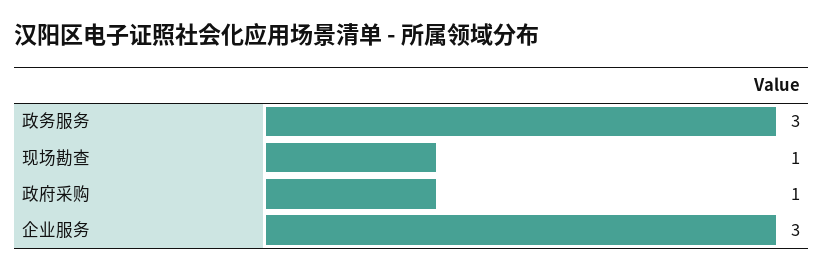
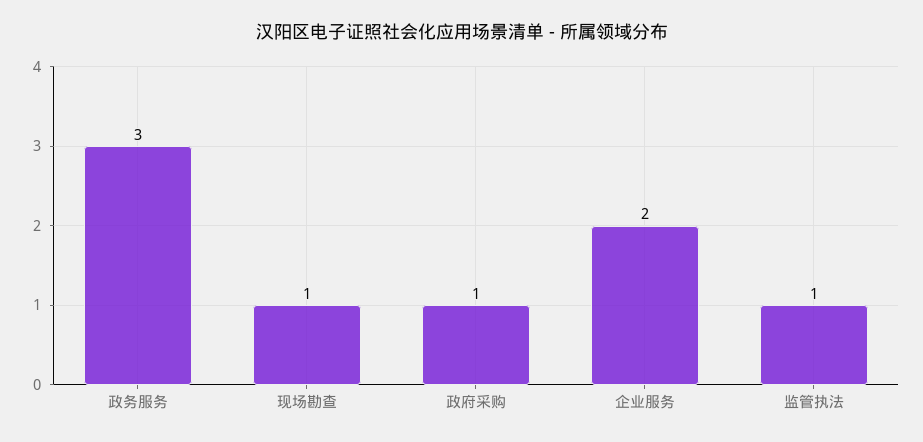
  {
    "政务服务": 3,
    "现场勘查": 1,
    "政府采购": 1,
-   "企业服务": 3
+   "企业服务": 2,
+   "监管执法": 1
  }

